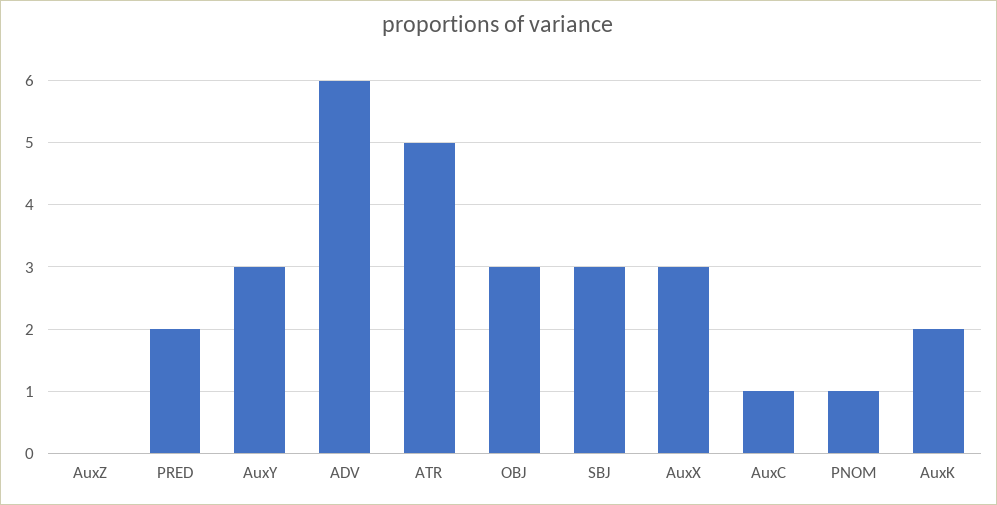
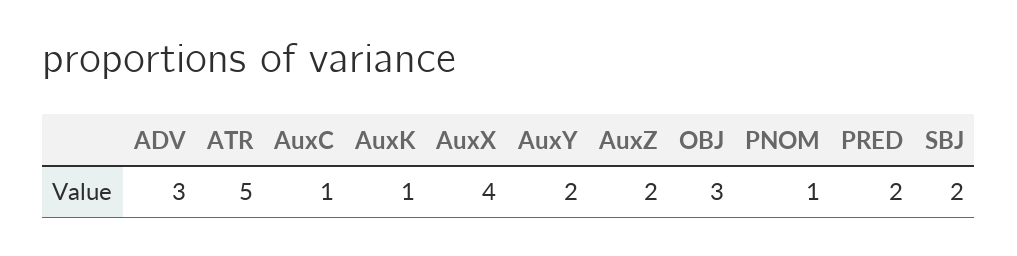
  {
-   "AuxZ": 0,
+   "AuxZ": 2,
    "PRED": 2,
-   "AuxY": 3,
+   "AuxY": 2,
-   "ADV": 6,
+   "ADV": 3,
    "ATR": 5,
    "OBJ": 3,
-   "SBJ": 3,
+   "SBJ": 2,
-   "AuxX": 3,
+   "AuxX": 4,
    "AuxC": 1,
    "PNOM": 1,
-   "AuxK": 2
+   "AuxK": 1
  }

